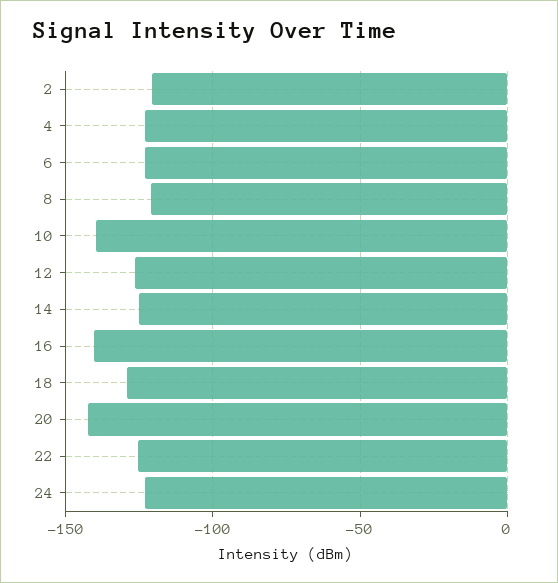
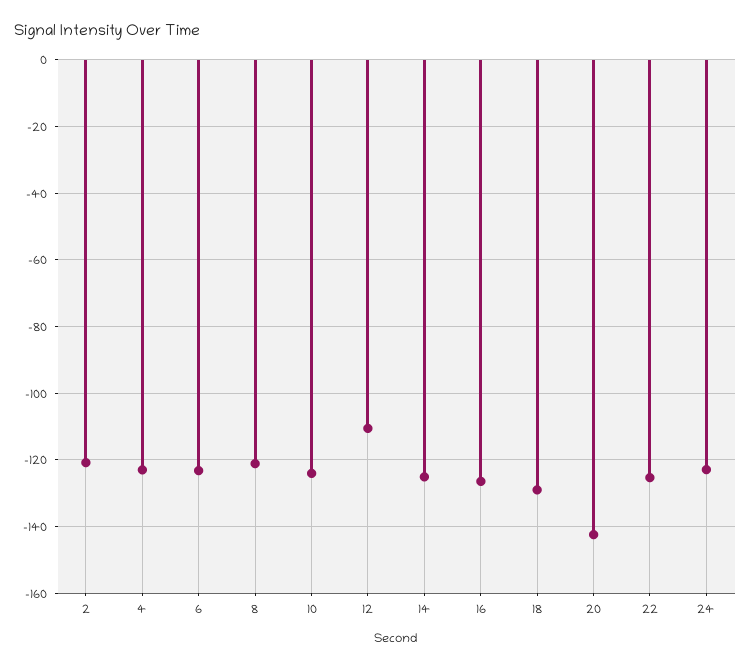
  {
    "2": -120,
    "4": -124,
    "6": -124,
    "8": -122,
-   "10": -140,
+   "10": -124,
-   "12": -125,
+   "12": -110,
    "14": -126,
-   "16": -140,
+   "16": -126,
    "18": -130,
    "20": -142,
    "22": -126,
    "24": -122
  }

